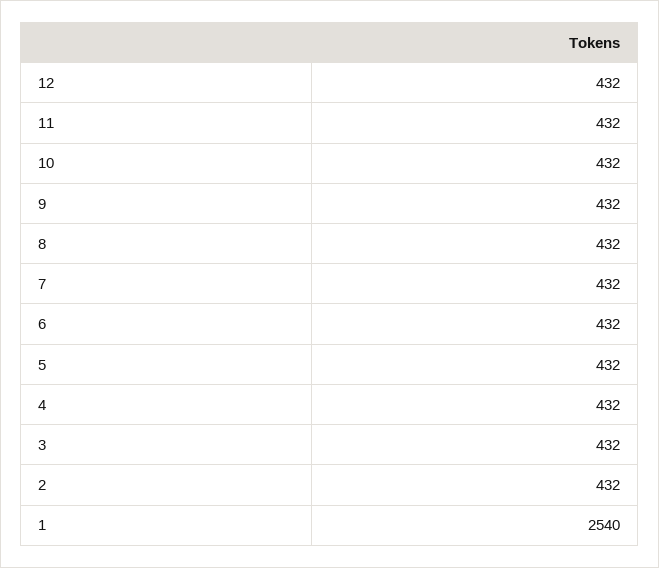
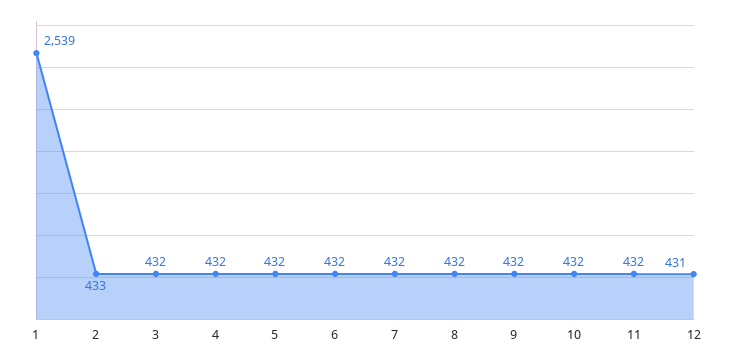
  {
-   "12": 432,
+   "12": 431,
    "11": 432,
    "10": 432,
    "9": 432,
    "8": 432,
    "7": 432,
    "6": 432,
    "5": 432,
    "4": 432,
    "3": 432,
-   "2": 432,
+   "2": 433,
-   "1": 2540
+   "1": 2539
  }

